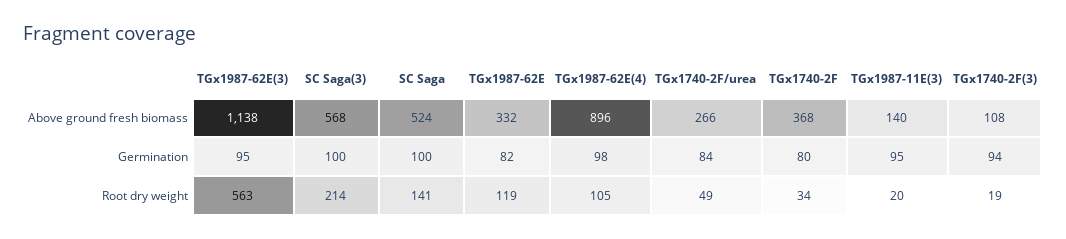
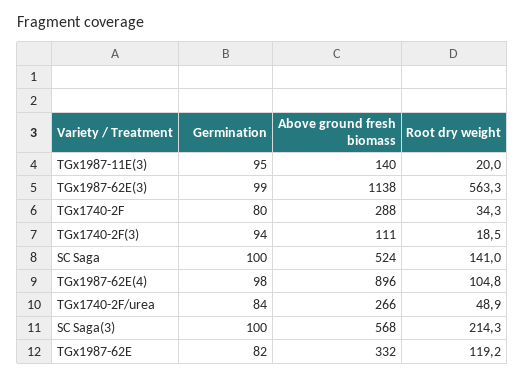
  {
    "TGx1987-62E(3)": {
      "Above ground fresh biomass": 1138,
-     "Germination": 95,
+     "Germination": 99,
      "Root dry weight": 563.3
    },
    "SC Saga(3)": {
      "Above ground fresh biomass": 568,
      "Germination": 100,
      "Root dry weight": 214.3
    },
    "SC Saga": {
      "Above ground fresh biomass": 524,
      "Germination": 100,
      "Root dry weight": 141
    },
    "TGx1987-62E": {
      "Above ground fresh biomass": 332,
      "Germination": 82,
      "Root dry weight": 119.2
    },
    "TGx1987-62E(4)": {
      "Above ground fresh biomass": 896,
      "Germination": 98,
      "Root dry weight": 104.8
    },
    "TGx1740-2F/urea": {
      "Above ground fresh biomass": 266,
      "Germination": 84,
      "Root dry weight": 48.9
    },
    "TGx1740-2F": {
-     "Above ground fresh biomass": 368,
+     "Above ground fresh biomass": 288,
      "Germination": 80,
      "Root dry weight": 34.3
    },
    "TGx1987-11E(3)": {
      "Above ground fresh biomass": 140,
      "Germination": 95,
      "Root dry weight": 20
    },
    "TGx1740-2F(3)": {
-     "Above ground fresh biomass": 108,
+     "Above ground fresh biomass": 111,
      "Germination": 94,
      "Root dry weight": 18.5
    }
  }

